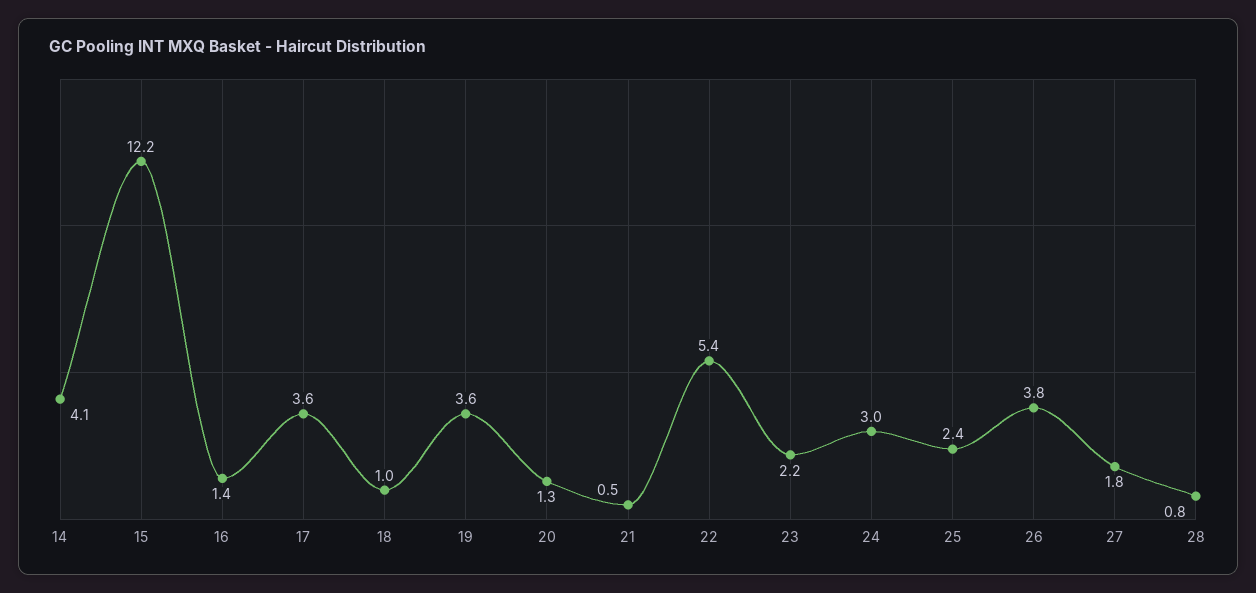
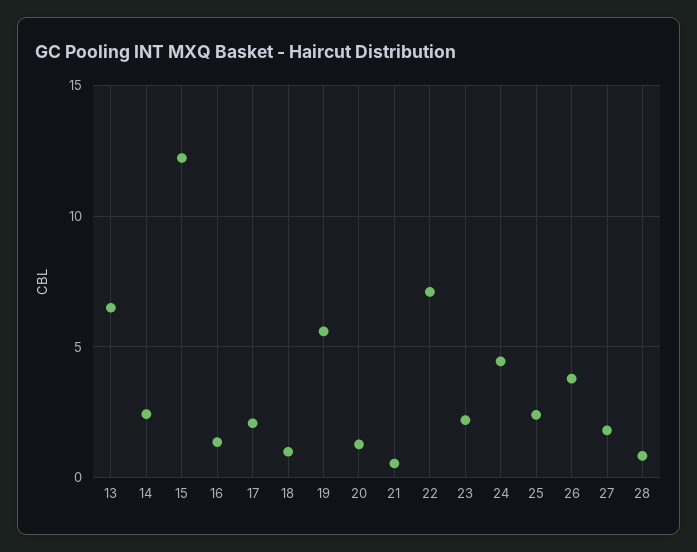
  {
-   "14": 4.1,
+   "14": 2.5,
    "15": 12.2,
    "16": 1.4,
-   "17": 3.6,
+   "17": 2,
    "18": 1,
-   "19": 3.6,
+   "19": 5.5,
    "20": 1.3,
    "21": 0.5,
-   "22": 5.4,
+   "22": 7,
    "23": 2.2,
-   "24": 3,
+   "24": 4.5,
    "25": 2.4,
    "26": 3.8,
    "27": 1.8,
-   "28": 0.8
+   "28": 0.8,
+   "13": 6.5
  }

